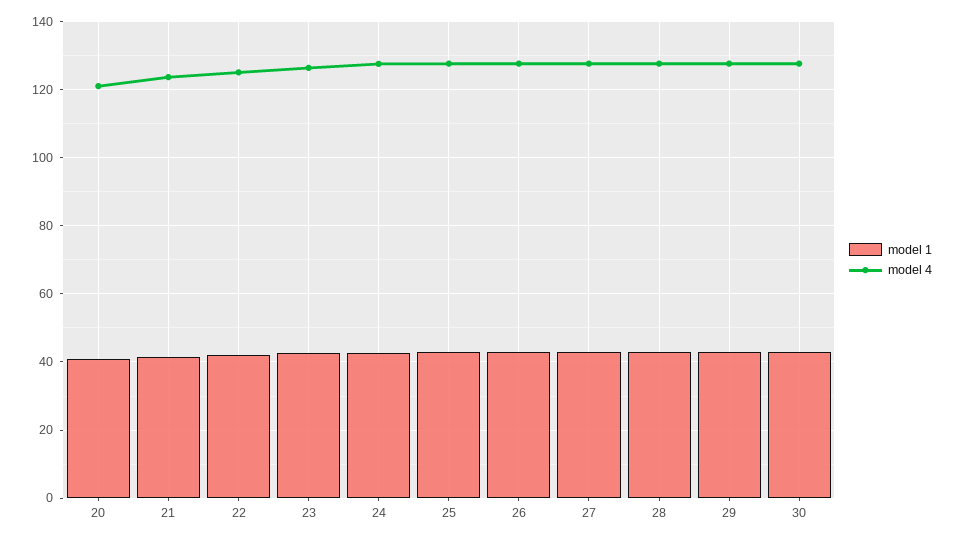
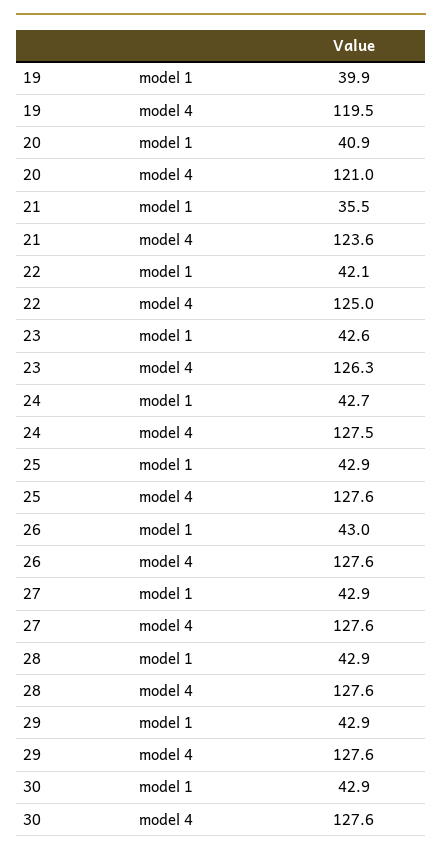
  {
    "model 1": {
      "20": 40.9,
-     "21": 42,
+     "21": 35.5,
      "22": 42.1,
      "23": 42.6,
      "24": 42.7,
      "25": 42.9,
      "26": 43,
      "27": 42.9,
      "28": 42.9,
      "29": 42.9,
-     "30": 42.9
+     "30": 42.9,
+     "19": 39.9
    },
    "model 4": {
      "20": 121,
      "21": 123.6,
      "22": 125,
      "23": 126.3,
      "24": 127.5,
      "25": 127.6,
      "26": 127.6,
      "27": 127.6,
      "28": 127.6,
      "29": 127.6,
-     "30": 127.6
+     "30": 127.6,
+     "19": 119.5
    }
  }

